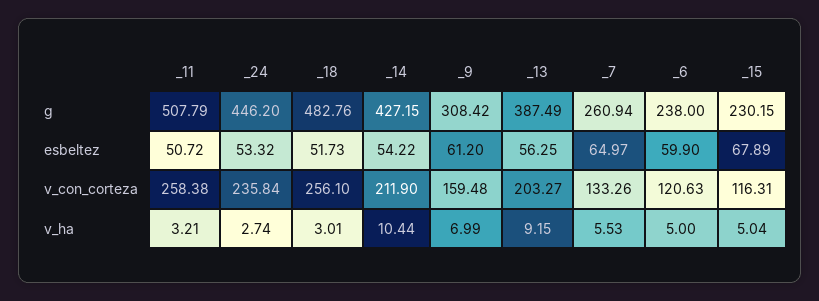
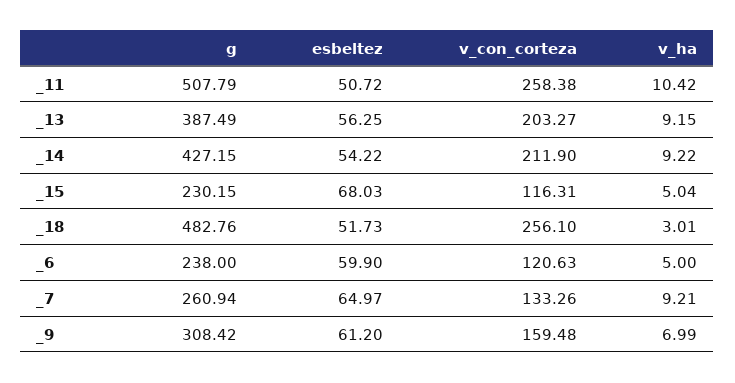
  {
    "_11": {
      "g": 507.79,
      "esbeltez": 50.72,
      "v_con_corteza": 258.38,
-     "v_ha": 3.21
+     "v_ha": 10.42
    },
-   "_24": {
-     "g": 446.2,
-     "esbeltez": 53.32,
-     "v_con_corteza": 235.84,
-     "v_ha": 2.74
-   },
    "_18": {
      "g": 482.76,
      "esbeltez": 51.73,
      "v_con_corteza": 256.1,
      "v_ha": 3.01
    },
    "_14": {
      "g": 427.15,
      "esbeltez": 54.22,
      "v_con_corteza": 211.9,
-     "v_ha": 10.44
+     "v_ha": 9.22
    },
    "_9": {
      "g": 308.42,
      "esbeltez": 61.2,
      "v_con_corteza": 159.48,
      "v_ha": 6.99
    },
    "_13": {
      "g": 387.49,
      "esbeltez": 56.25,
      "v_con_corteza": 203.27,
      "v_ha": 9.15
    },
    "_7": {
      "g": 260.94,
      "esbeltez": 64.97,
      "v_con_corteza": 133.26,
-     "v_ha": 5.53
+     "v_ha": 9.21
    },
    "_6": {
      "g": 238,
      "esbeltez": 59.9,
      "v_con_corteza": 120.63,
      "v_ha": 5
    },
    "_15": {
      "g": 230.15,
-     "esbeltez": 67.89,
+     "esbeltez": 68.03,
      "v_con_corteza": 116.31,
      "v_ha": 5.04
    }
  }

